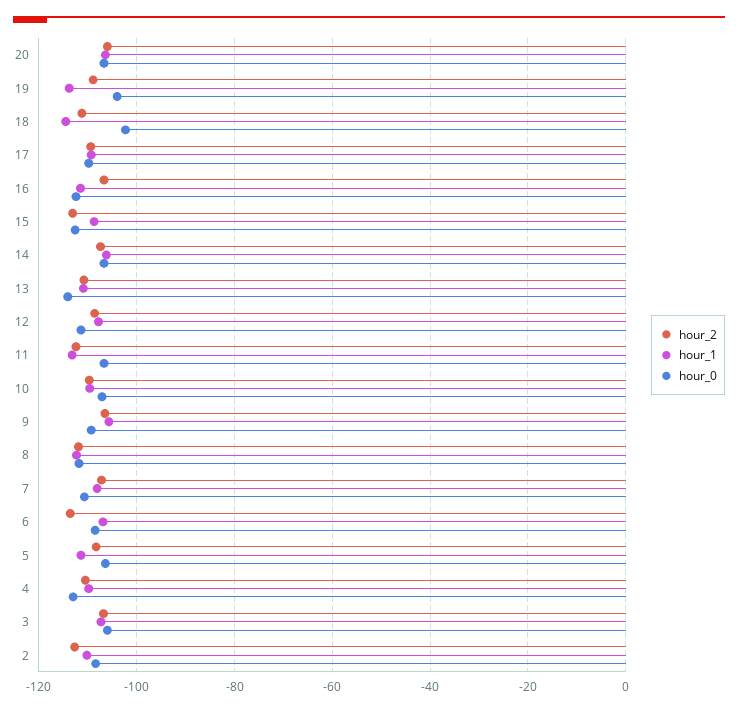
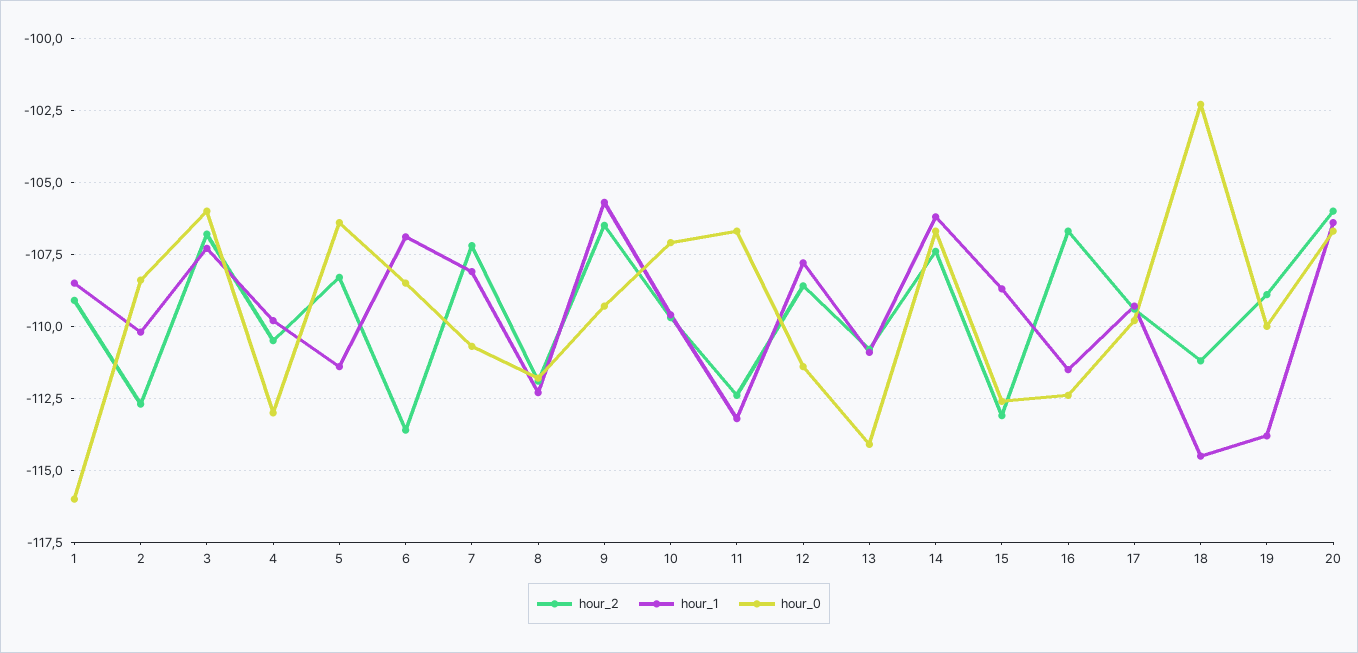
  {
    "hour_2": {
      "20": -106,
      "19": -109,
      "18": -111,
      "17": -109.5,
      "16": -106.5,
      "15": -113,
      "14": -107.5,
      "13": -111,
      "12": -108.5,
      "11": -112.5,
      "10": -109.5,
      "9": -106.5,
      "8": -112,
      "7": -107,
      "6": -113.5,
      "5": -108.5,
      "4": -110.5,
      "3": -107,
-     "2": -112.5
+     "2": -112.5,
+     "1": -109
    },
    "hour_1": {
      "20": -106.5,
      "19": -114,
      "18": -114.5,
      "17": -109.5,
      "16": -111.5,
      "15": -108.5,
      "14": -106,
      "13": -111,
      "12": -108,
      "11": -113,
      "10": -109.5,
      "9": -105.5,
      "8": -112.5,
      "7": -108,
      "6": -107,
      "5": -111.5,
      "4": -110,
      "3": -107.5,
-     "2": -110
+     "2": -110,
+     "1": -108.5
    },
    "hour_0": {
      "20": -106.5,
-     "19": -104,
+     "19": -110,
      "18": -102.5,
      "17": -110,
      "16": -112.5,
      "15": -112.5,
      "14": -106.5,
      "13": -114,
      "12": -111.5,
      "11": -106.5,
      "10": -107,
      "9": -109.5,
      "8": -112,
      "7": -110.5,
      "6": -108.5,
      "5": -106.5,
      "4": -113,
      "3": -106,
-     "2": -108.5
+     "2": -108.5,
+     "1": -116
    }
  }

